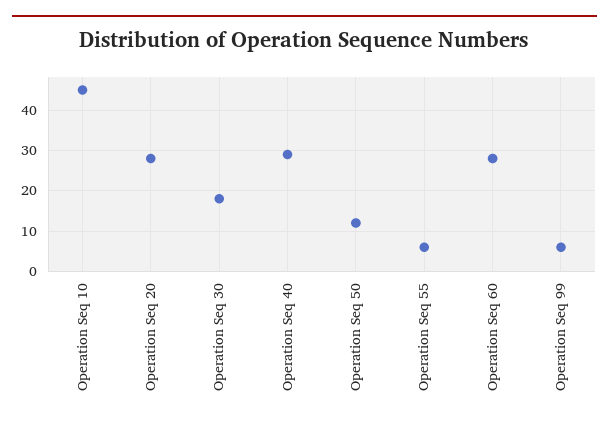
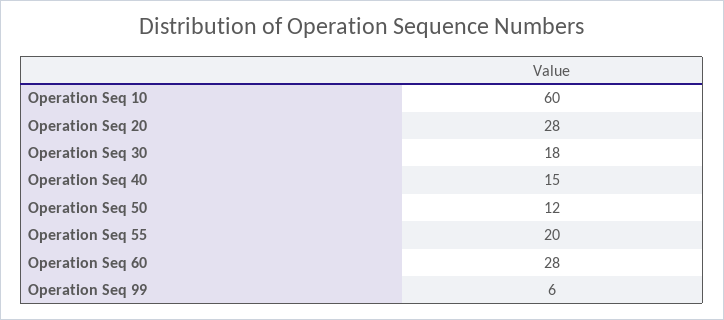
  {
-   "Operation Seq 10": 45,
+   "Operation Seq 10": 60,
    "Operation Seq 20": 28,
    "Operation Seq 30": 18,
-   "Operation Seq 40": 30,
+   "Operation Seq 40": 15,
    "Operation Seq 50": 12,
-   "Operation Seq 55": 5,
+   "Operation Seq 55": 20,
    "Operation Seq 60": 28,
    "Operation Seq 99": 6
  }

